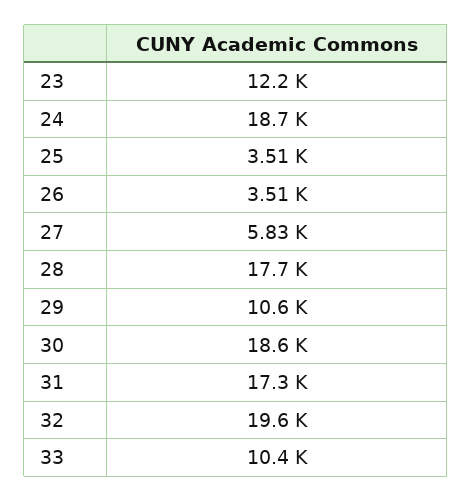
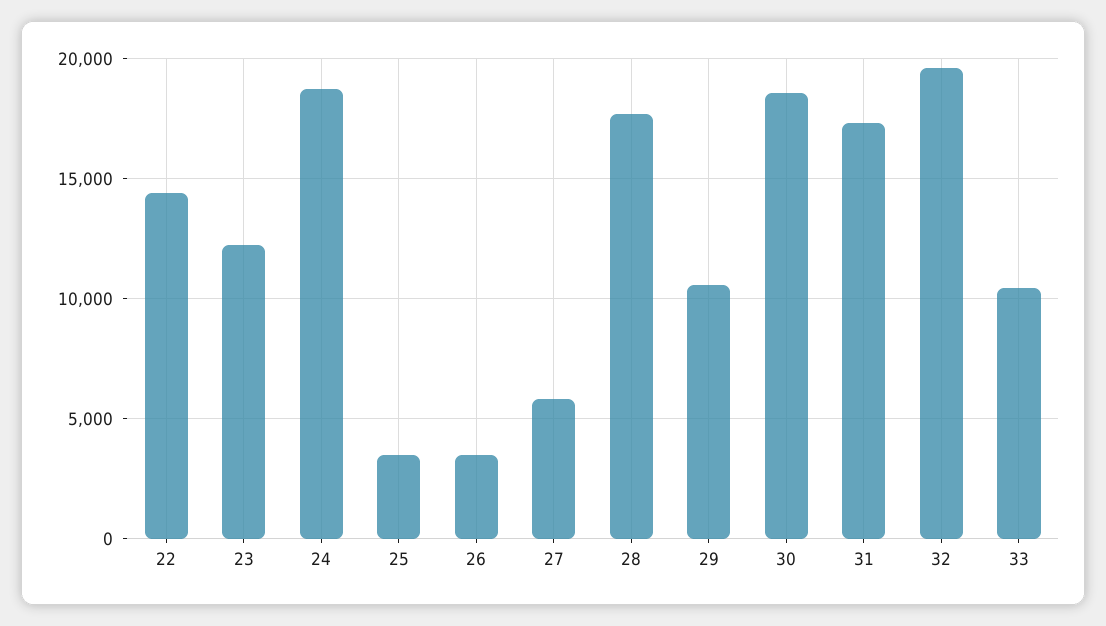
  {
    "23": 12200,
    "24": 18700,
    "25": 3510,
    "26": 3510,
    "27": 5830,
    "28": 17700,
    "29": 10600,
    "30": 18600,
    "31": 17300,
    "32": 19600,
-   "33": 10400
+   "33": 10400,
+   "22": 14500
  }

